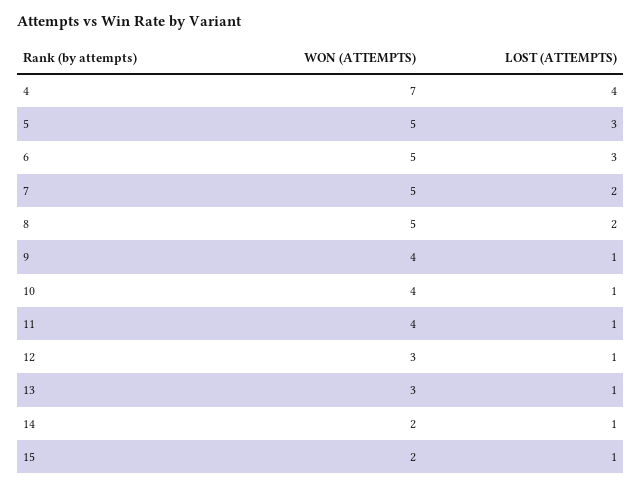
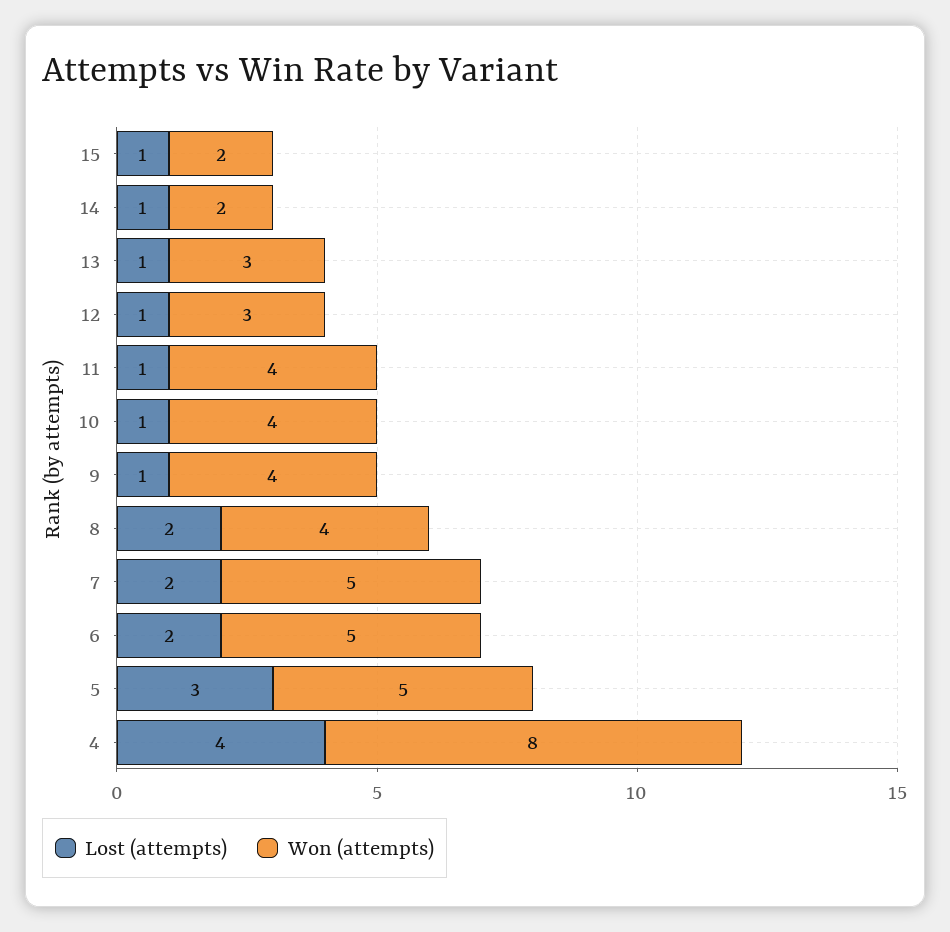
  {
    "WON (ATTEMPTS)": {
-     "4": 7,
+     "4": 8,
      "5": 5,
      "6": 5,
      "7": 5,
-     "8": 5,
+     "8": 4,
      "9": 4,
      "10": 4,
      "11": 4,
      "12": 3,
      "13": 3,
      "14": 2,
      "15": 2
    },
    "LOST (ATTEMPTS)": {
      "4": 4,
      "5": 3,
-     "6": 3,
+     "6": 2,
      "7": 2,
      "8": 2,
      "9": 1,
      "10": 1,
      "11": 1,
      "12": 1,
      "13": 1,
      "14": 1,
      "15": 1
    }
  }

